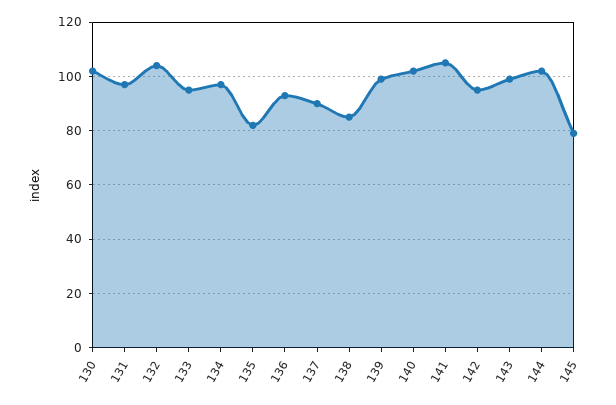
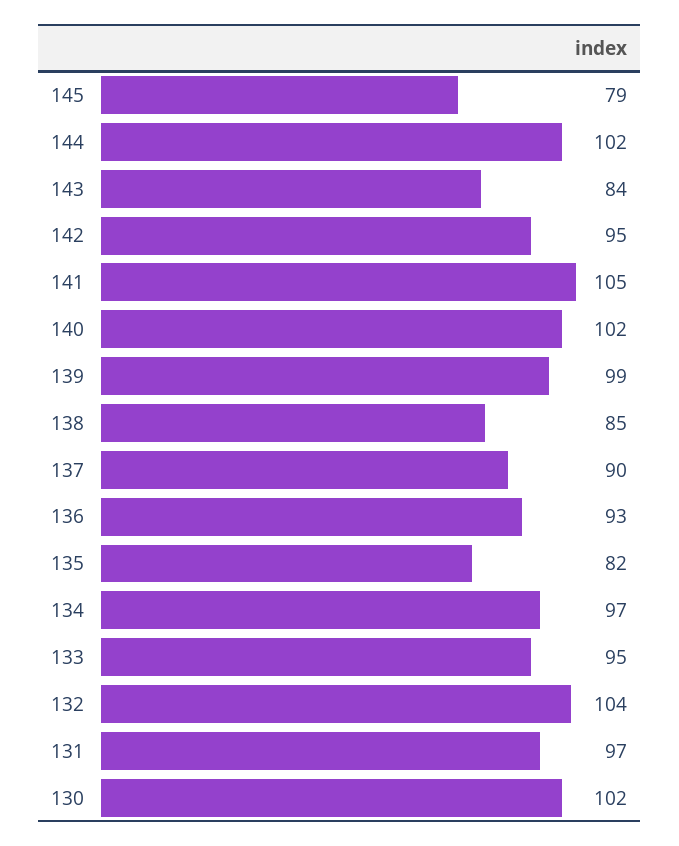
  {
    "130": 102,
    "131": 97,
    "132": 104,
    "133": 95,
    "134": 97,
    "135": 82,
    "136": 93,
    "137": 90,
    "138": 85,
    "139": 99,
    "140": 102,
    "141": 105,
    "142": 95,
-   "143": 100,
+   "143": 84,
    "144": 102,
    "145": 79
  }

